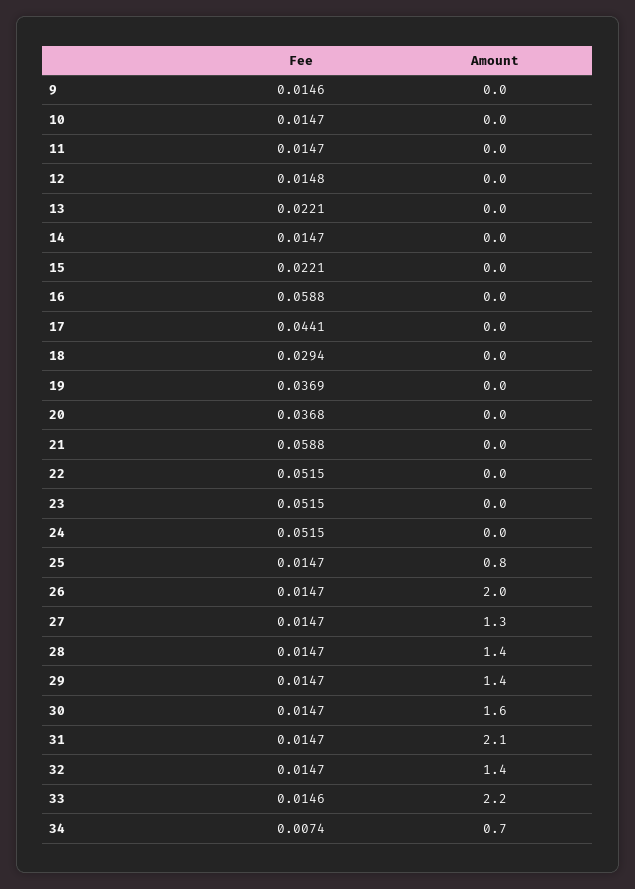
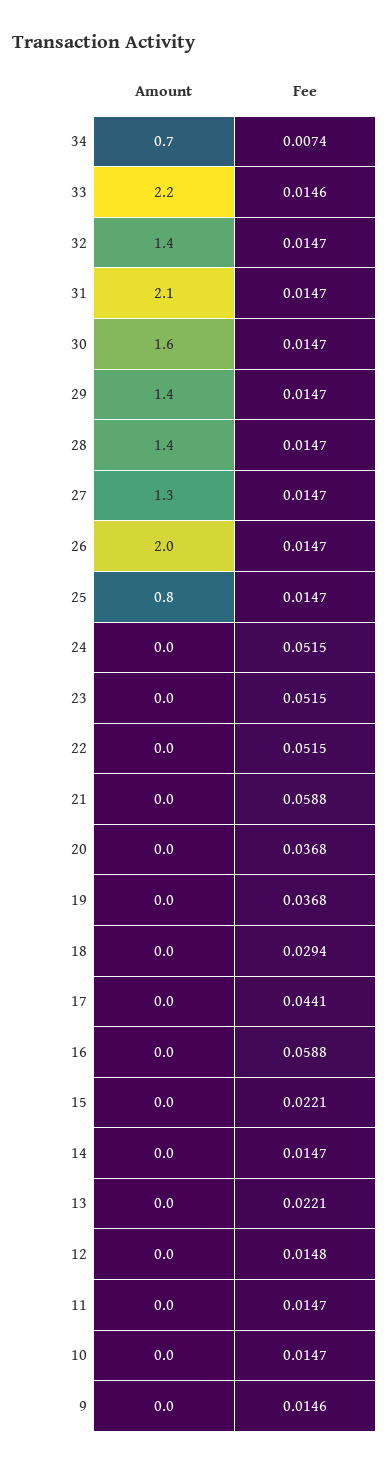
  {
    "Fee": {
      "9": 0.0146,
      "10": 0.0147,
      "11": 0.0147,
      "12": 0.0148,
      "13": 0.0221,
      "14": 0.0147,
      "15": 0.0221,
      "16": 0.0588,
      "17": 0.0441,
      "18": 0.0294,
-     "19": 0.0369,
+     "19": 0.0368,
      "20": 0.0368,
      "21": 0.0588,
      "22": 0.0515,
      "23": 0.0515,
      "24": 0.0515,
      "25": 0.0147,
      "26": 0.0147,
      "27": 0.0147,
      "28": 0.0147,
      "29": 0.0147,
      "30": 0.0147,
      "31": 0.0147,
      "32": 0.0147,
      "33": 0.0146,
      "34": 0.0074
    },
    "Amount": {
      "9": 0,
      "10": 0,
      "11": 0,
      "12": 0,
      "13": 0,
      "14": 0,
      "15": 0,
      "16": 0,
      "17": 0,
      "18": 0,
      "19": 0,
      "20": 0,
      "21": 0,
      "22": 0,
      "23": 0,
      "24": 0,
      "25": 0.8,
      "26": 2,
      "27": 1.3,
      "28": 1.4,
      "29": 1.4,
      "30": 1.6,
      "31": 2.1,
      "32": 1.4,
      "33": 2.2,
      "34": 0.7
    }
  }

